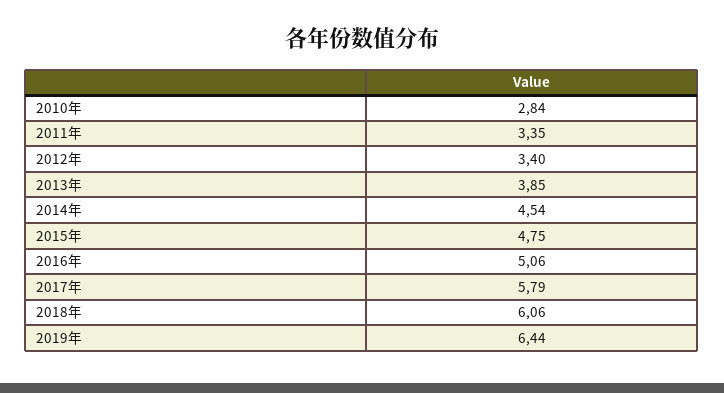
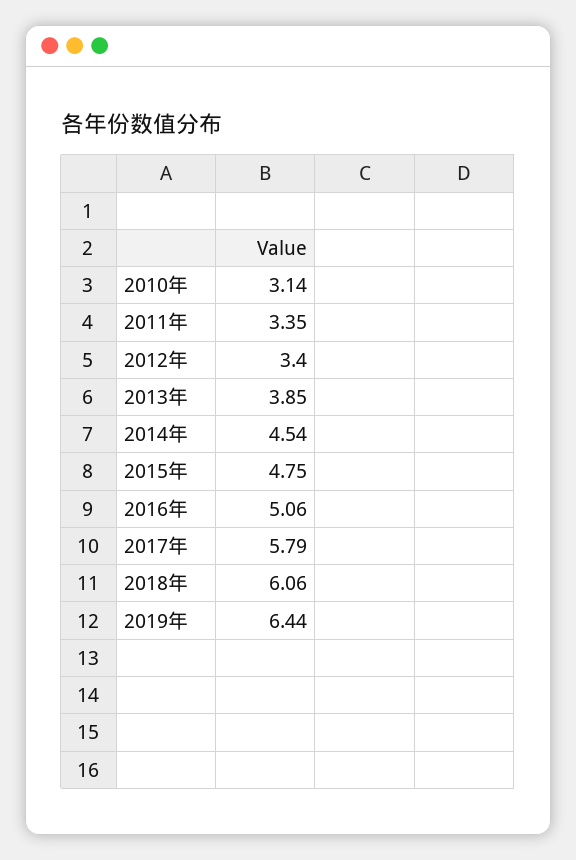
  {
-   "2010年": 2.84,
+   "2010年": 3.14,
    "2011年": 3.35,
    "2012年": 3.4,
    "2013年": 3.85,
    "2014年": 4.54,
    "2015年": 4.75,
    "2016年": 5.06,
    "2017年": 5.79,
    "2018年": 6.06,
    "2019年": 6.44
  }

